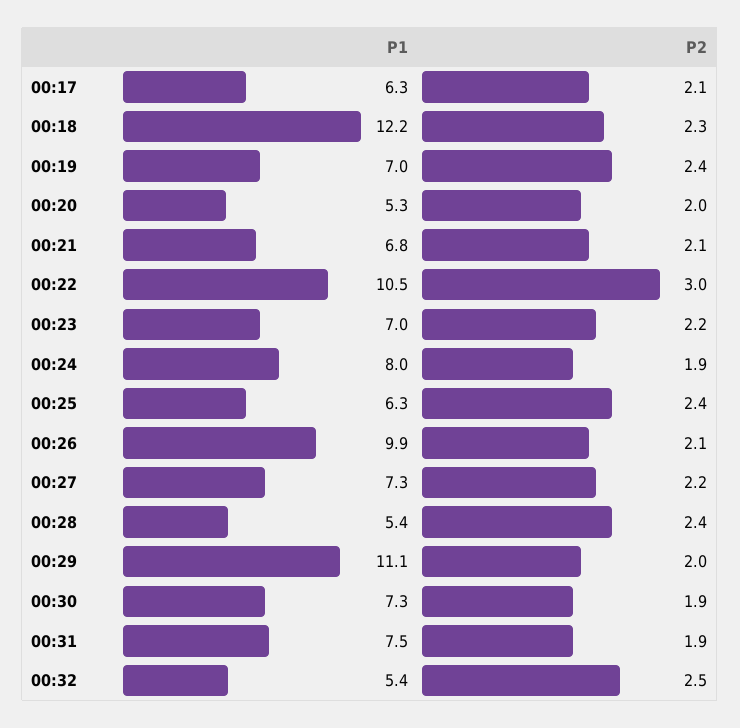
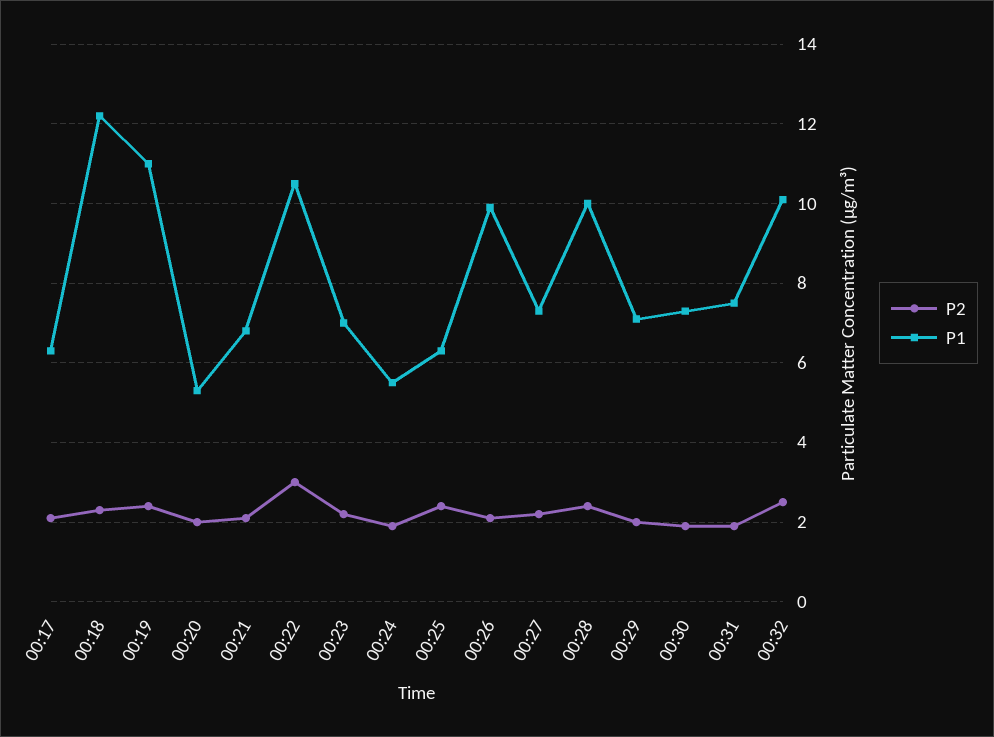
  {
    "P1": {
      "00:17": 6.3,
      "00:18": 12.2,
-     "00:19": 7,
+     "00:19": 11,
      "00:20": 5.3,
      "00:21": 6.8,
      "00:22": 10.5,
      "00:23": 7,
-     "00:24": 8,
+     "00:24": 5.5,
      "00:25": 6.3,
      "00:26": 9.9,
      "00:27": 7.3,
-     "00:28": 5.4,
+     "00:28": 10,
-     "00:29": 11.1,
+     "00:29": 7,
      "00:30": 7.3,
      "00:31": 7.5,
-     "00:32": 5.4
+     "00:32": 10
    },
    "P2": {
      "00:17": 2.1,
      "00:18": 2.3,
      "00:19": 2.4,
      "00:20": 2,
      "00:21": 2.1,
      "00:22": 3,
      "00:23": 2.2,
      "00:24": 1.9,
      "00:25": 2.4,
      "00:26": 2.1,
      "00:27": 2.2,
      "00:28": 2.4,
      "00:29": 2,
      "00:30": 1.9,
      "00:31": 1.9,
      "00:32": 2.5
    }
  }

